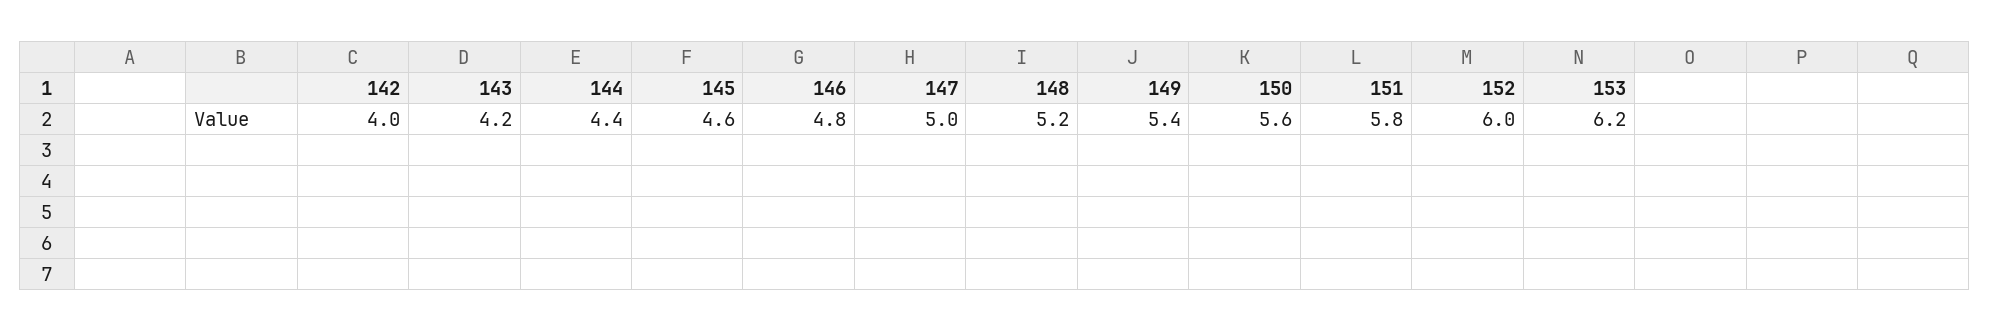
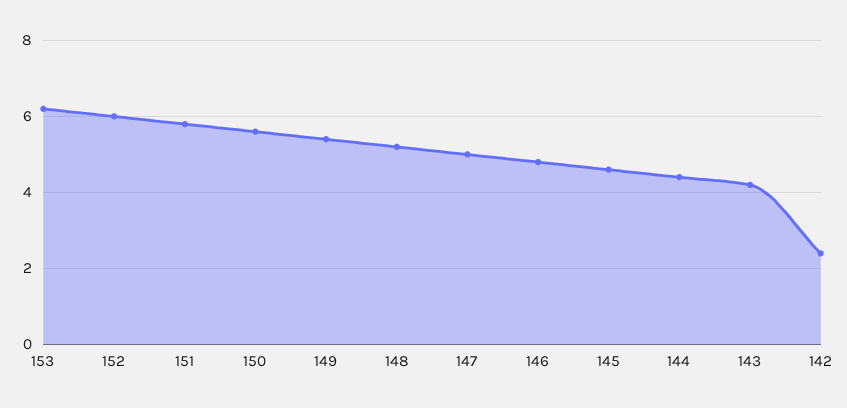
  {
-   "142": 4,
+   "142": 2.5,
    "143": 4.2,
    "144": 4.4,
    "145": 4.6,
    "146": 4.8,
    "147": 5,
    "148": 5.2,
    "149": 5.4,
    "150": 5.6,
    "151": 5.8,
    "152": 6,
    "153": 6.2
  }

